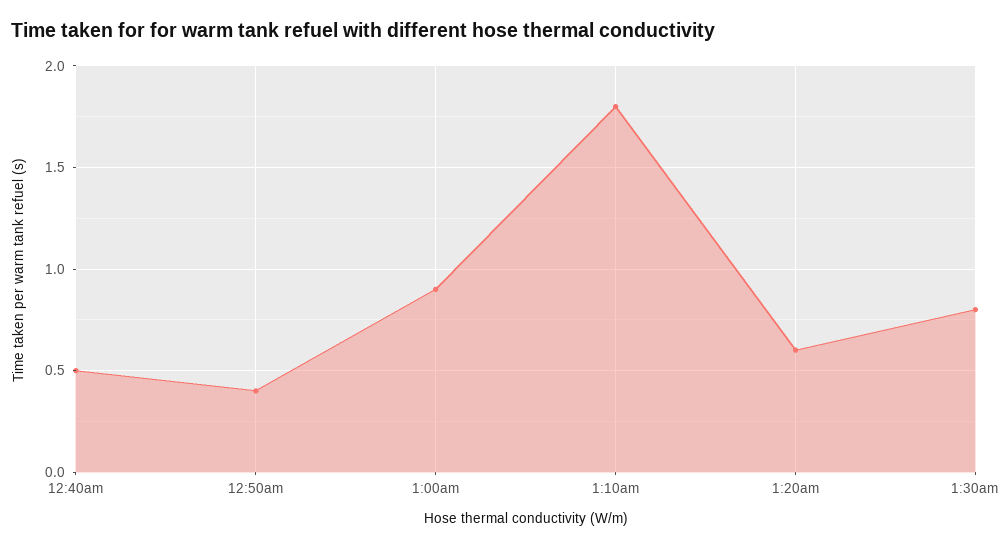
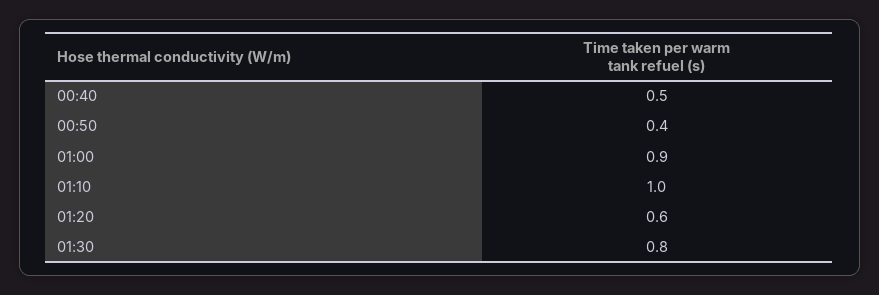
  {
    "12:40am": 0.5,
    "12:50am": 0.4,
    "1:00am": 0.9,
-   "1:10am": 1.8,
+   "1:10am": 1,
    "1:20am": 0.6,
    "1:30am": 0.8
  }

